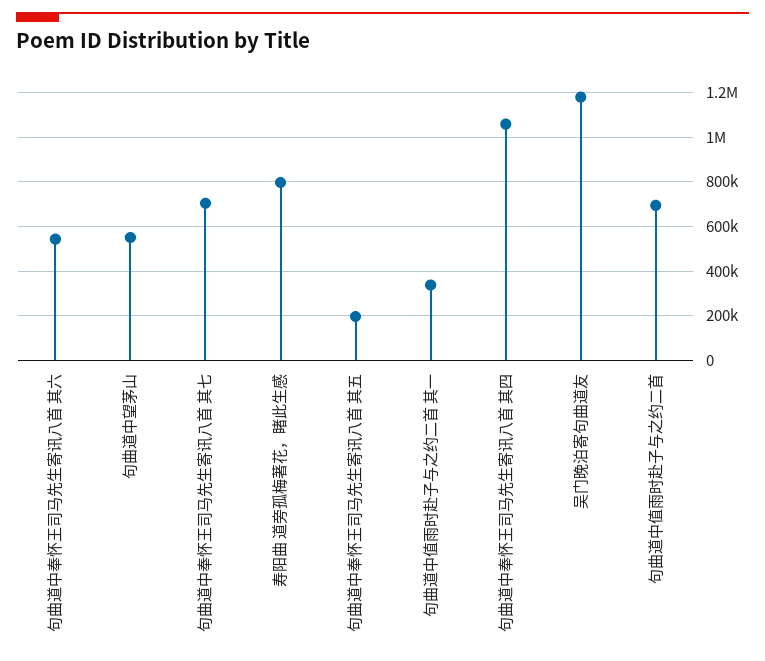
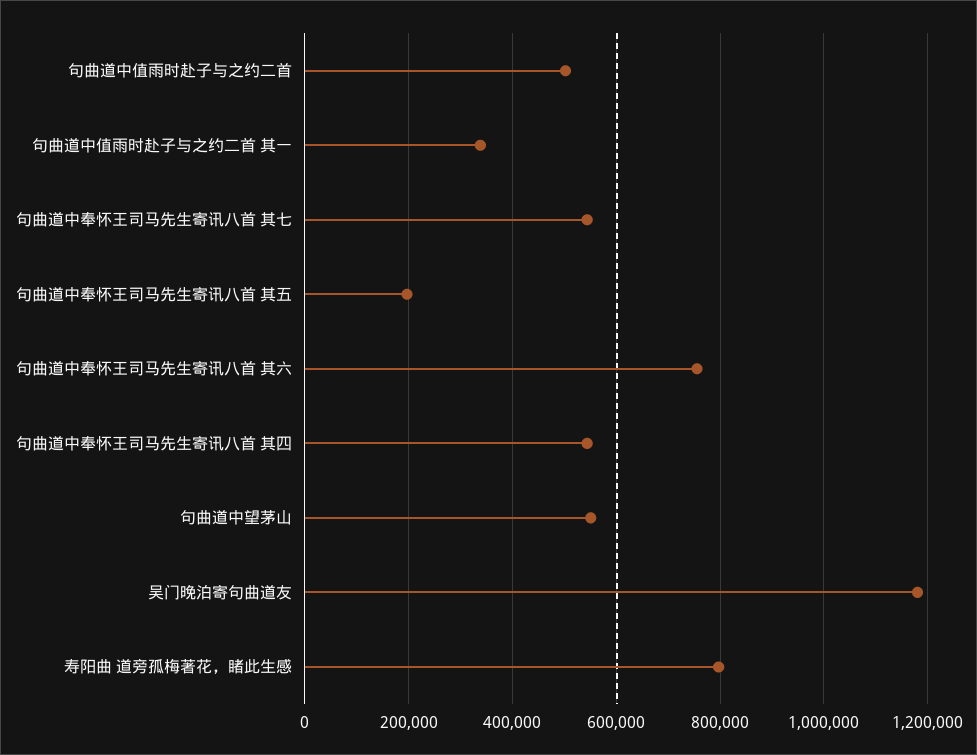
  {
-   "句曲道中奉怀王司马先生寄讯八首 其六": 550000,
+   "句曲道中奉怀王司马先生寄讯八首 其六": 760000,
    "句曲道中望茅山": 560000,
-   "句曲道中奉怀王司马先生寄讯八首 其七": 700000,
+   "句曲道中奉怀王司马先生寄讯八首 其七": 540000,
    "寿阳曲 道旁孤梅著花，睹此生感": 800000,
    "句曲道中奉怀王司马先生寄讯八首 其五": 200000,
    "句曲道中值雨时赴子与之约二首 其一": 340000,
-   "句曲道中奉怀王司马先生寄讯八首 其四": 1050000,
+   "句曲道中奉怀王司马先生寄讯八首 其四": 540000,
    "吴门晚泊寄句曲道友": 1180000,
-   "句曲道中值雨时赴子与之约二首": 700000
+   "句曲道中值雨时赴子与之约二首": 500000
  }

